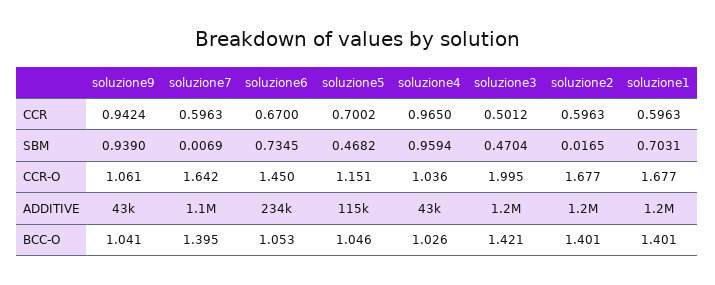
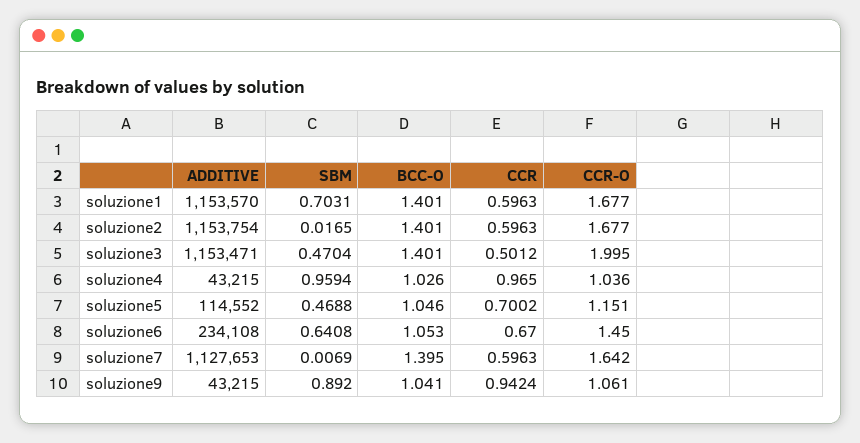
  {
    "soluzione9": {
      "CCR": 0.9424,
-     "SBM": 0.939,
+     "SBM": 0.892,
      "CCR-O": 1.061,
      "ADDITIVE": 43215,
      "BCC-O": 1.041
    },
    "soluzione7": {
      "CCR": 0.5963,
      "SBM": 0.0069,
      "CCR-O": 1.642,
      "ADDITIVE": 1127653,
      "BCC-O": 1.395
    },
    "soluzione6": {
      "CCR": 0.67,
-     "SBM": 0.7345,
+     "SBM": 0.6408,
      "CCR-O": 1.45,
      "ADDITIVE": 234108,
      "BCC-O": 1.053
    },
    "soluzione5": {
      "CCR": 0.7002,
-     "SBM": 0.4682,
+     "SBM": 0.4688,
      "CCR-O": 1.151,
      "ADDITIVE": 114552,
      "BCC-O": 1.046
    },
    "soluzione4": {
      "CCR": 0.965,
      "SBM": 0.9594,
      "CCR-O": 1.036,
      "ADDITIVE": 43215,
      "BCC-O": 1.026
    },
    "soluzione3": {
      "CCR": 0.5012,
      "SBM": 0.4704,
      "CCR-O": 1.995,
      "ADDITIVE": 1153471,
-     "BCC-O": 1.421
+     "BCC-O": 1.401
    },
    "soluzione2": {
      "CCR": 0.5963,
      "SBM": 0.0165,
      "CCR-O": 1.677,
      "ADDITIVE": 1153754,
      "BCC-O": 1.401
    },
    "soluzione1": {
      "CCR": 0.5963,
      "SBM": 0.7031,
      "CCR-O": 1.677,
      "ADDITIVE": 1153570,
      "BCC-O": 1.401
    }
  }

